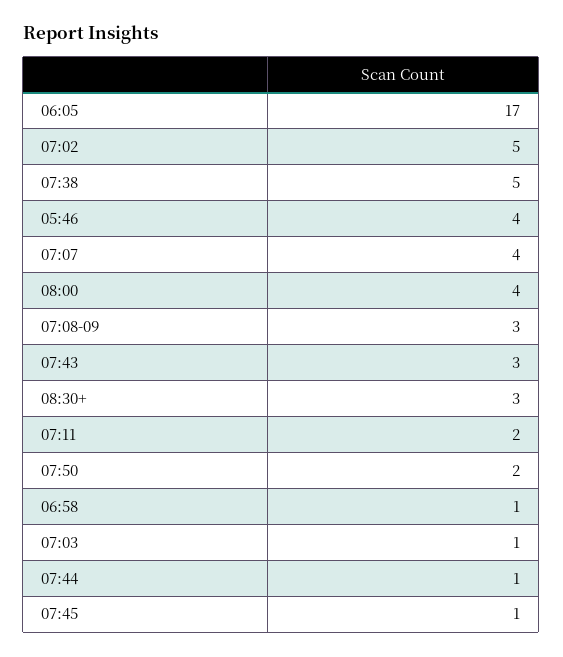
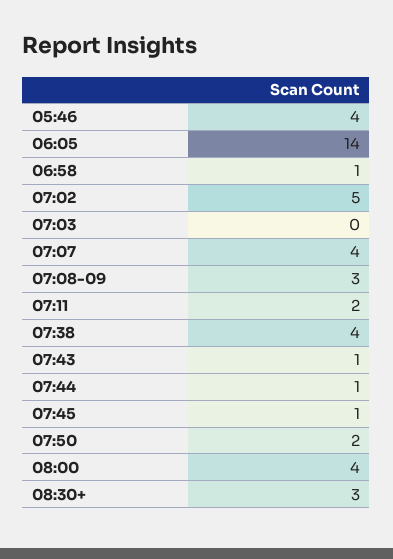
  {
-   "06:05": 17,
+   "06:05": 14,
    "07:02": 5,
-   "07:38": 5,
+   "07:38": 4,
    "05:46": 4,
    "07:07": 4,
    "08:00": 4,
    "07:08-09": 3,
-   "07:43": 3,
+   "07:43": 1,
    "08:30+": 3,
    "07:11": 2,
    "07:50": 2,
    "06:58": 1,
-   "07:03": 1,
+   "07:03": 0,
    "07:44": 1,
    "07:45": 1
  }

